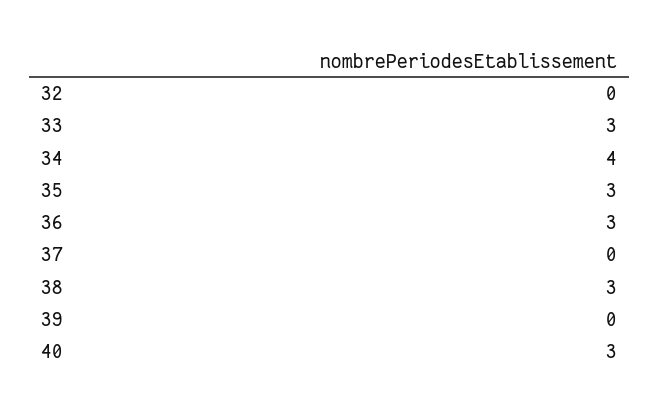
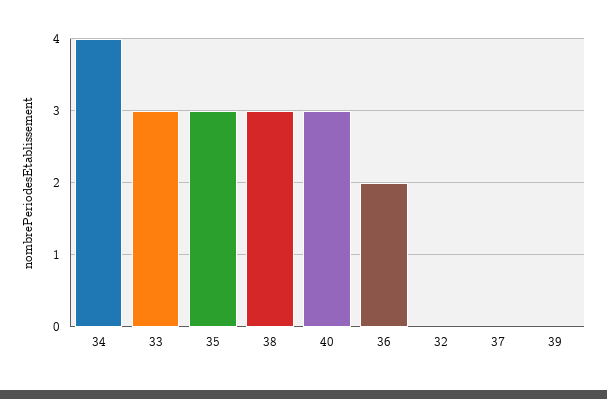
  {
    "32": 0,
    "33": 3,
    "34": 4,
    "35": 3,
-   "36": 3,
+   "36": 2,
    "37": 0,
    "38": 3,
    "39": 0,
    "40": 3
  }

